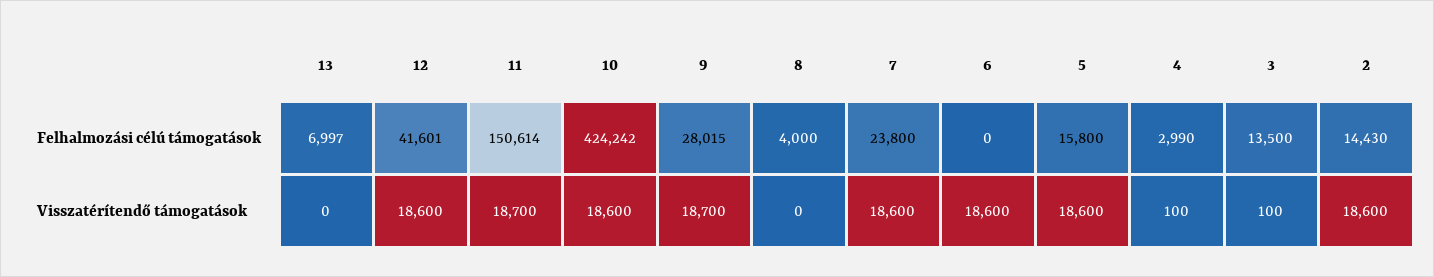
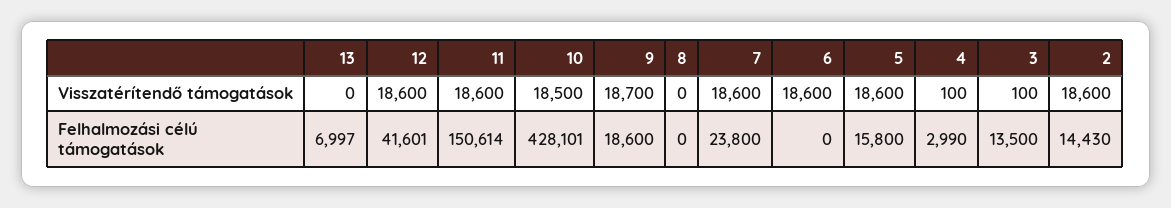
  {
    "13": {
      "Felhalmozási célú támogatások": 6997,
      "Visszatérítendő támogatások": 0
    },
    "12": {
      "Felhalmozási célú támogatások": 41601,
      "Visszatérítendő támogatások": 18600
    },
    "11": {
      "Felhalmozási célú támogatások": 150614,
-     "Visszatérítendő támogatások": 18700
+     "Visszatérítendő támogatások": 18600
    },
    "10": {
-     "Felhalmozási célú támogatások": 424242,
+     "Felhalmozási célú támogatások": 428101,
-     "Visszatérítendő támogatások": 18600
+     "Visszatérítendő támogatások": 18500
    },
    "9": {
-     "Felhalmozási célú támogatások": 28015,
+     "Felhalmozási célú támogatások": 18600,
      "Visszatérítendő támogatások": 18700
    },
    "8": {
-     "Felhalmozási célú támogatások": 4000,
+     "Felhalmozási célú támogatások": 0,
      "Visszatérítendő támogatások": 0
    },
    "7": {
      "Felhalmozási célú támogatások": 23800,
      "Visszatérítendő támogatások": 18600
    },
    "6": {
      "Felhalmozási célú támogatások": 0,
      "Visszatérítendő támogatások": 18600
    },
    "5": {
      "Felhalmozási célú támogatások": 15800,
      "Visszatérítendő támogatások": 18600
    },
    "4": {
      "Felhalmozási célú támogatások": 2990,
      "Visszatérítendő támogatások": 100
    },
    "3": {
      "Felhalmozási célú támogatások": 13500,
      "Visszatérítendő támogatások": 100
    },
    "2": {
      "Felhalmozási célú támogatások": 14430,
      "Visszatérítendő támogatások": 18600
    }
  }

